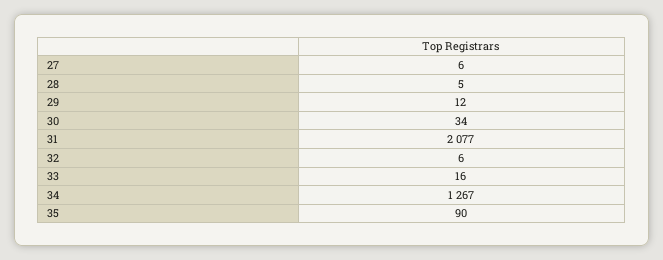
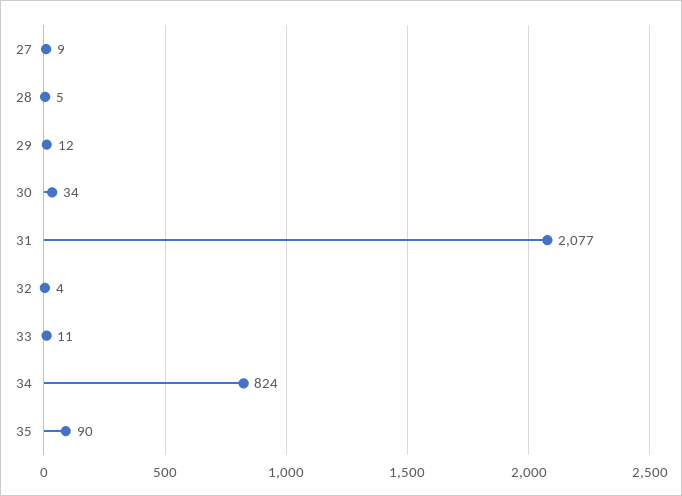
  {
-   "27": 6,
+   "27": 9,
    "28": 5,
    "29": 12,
    "30": 34,
    "31": 2077,
-   "32": 6,
+   "32": 4,
-   "33": 16,
+   "33": 11,
-   "34": 1267,
+   "34": 824,
    "35": 90
  }

